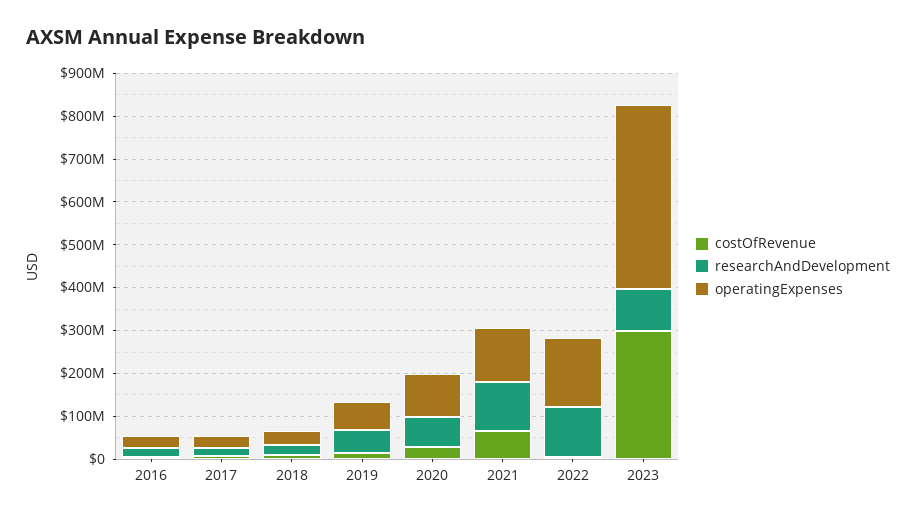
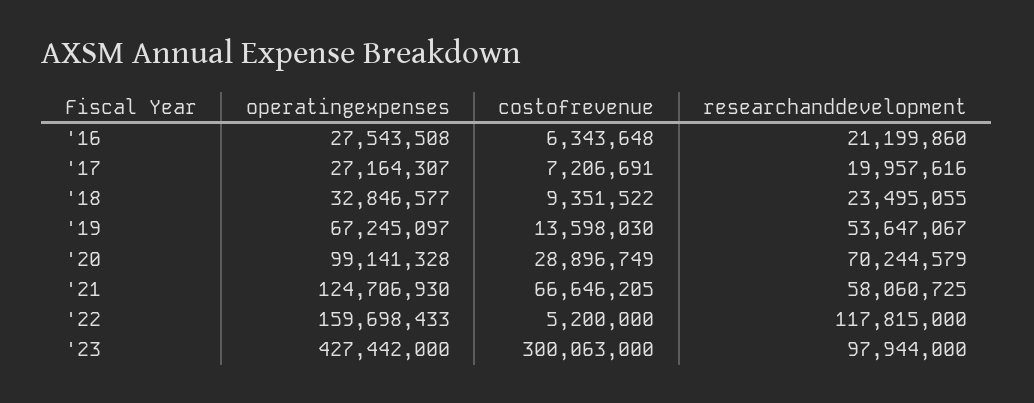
  {
    "costOfRevenue": {
      "2016": 6343648,
      "2017": 7206691,
      "2018": 9351522,
      "2019": 13598030,
      "2020": 28896749,
      "2021": 66646205,
      "2022": 5200000,
      "2023": 300063000
    },
    "researchAndDevelopment": {
      "2016": 21199860,
      "2017": 19957616,
      "2018": 23495055,
      "2019": 53647067,
      "2020": 70244579,
-     "2021": 120000000,
+     "2021": 58060725,
      "2022": 117815000,
      "2023": 97944000
    },
    "operatingExpenses": {
      "2016": 27543508,
      "2017": 27164307,
      "2018": 32846577,
      "2019": 67245097,
      "2020": 99141328,
      "2021": 124706930,
      "2022": 159698433,
      "2023": 427442000
    }
  }

